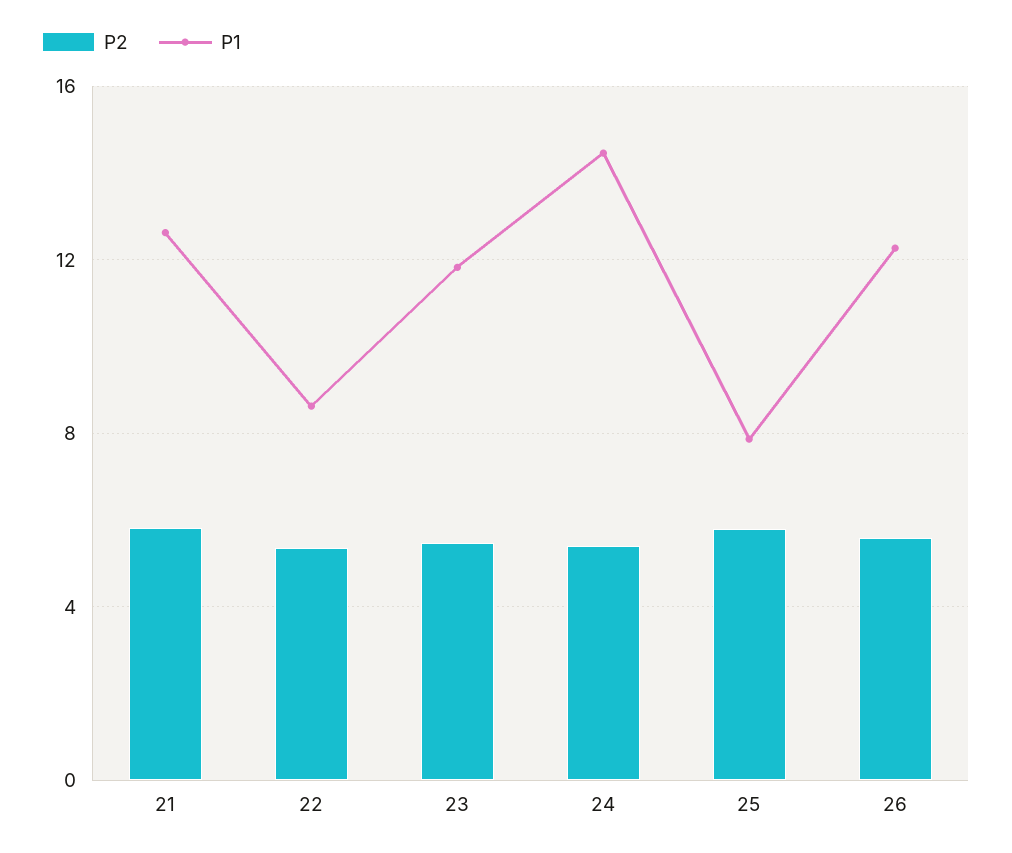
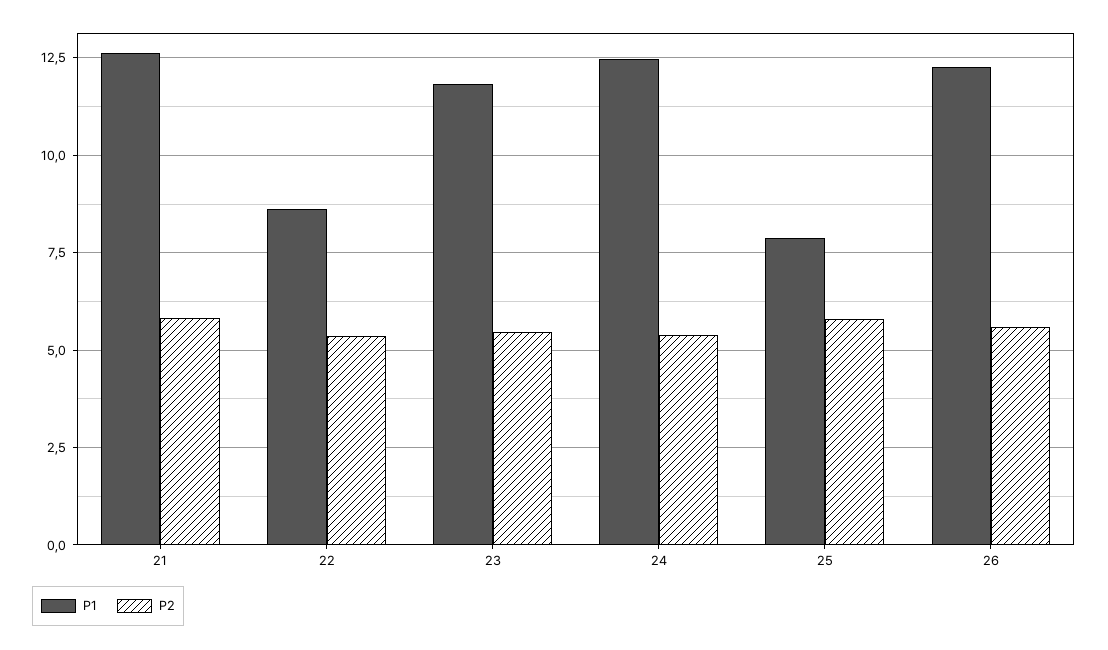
  {
    "P2": {
      "21": 5.75,
      "22": 5.25,
      "23": 5.5,
      "24": 5.5,
      "25": 5.75,
      "26": 5.5
    },
    "P1": {
      "21": 12.75,
      "22": 8.75,
      "23": 11.75,
-     "24": 14.5,
+     "24": 12.5,
      "25": 7.75,
      "26": 12.25
    }
  }

